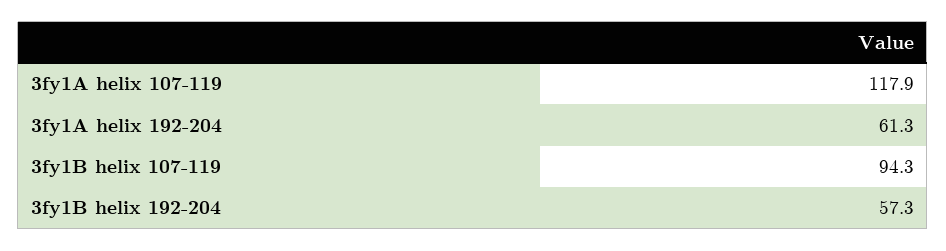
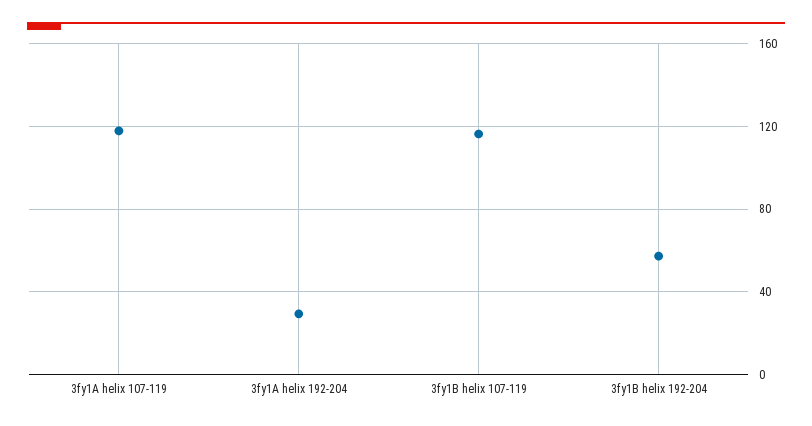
  {
    "3fy1A helix 107-119": 117.9,
-   "3fy1A helix 192-204": 61.3,
+   "3fy1A helix 192-204": 30,
-   "3fy1B helix 107-119": 94.3,
+   "3fy1B helix 107-119": 115,
    "3fy1B helix 192-204": 57.3
  }

